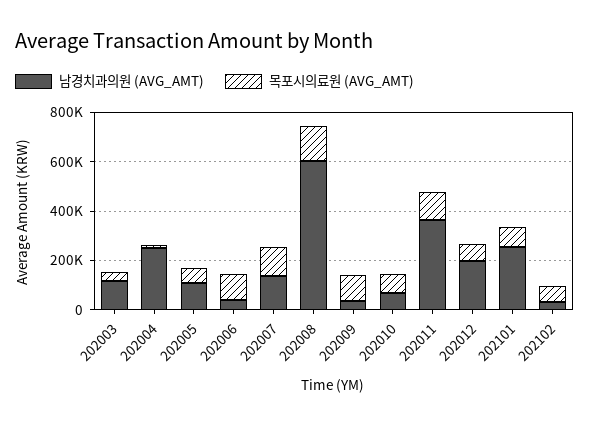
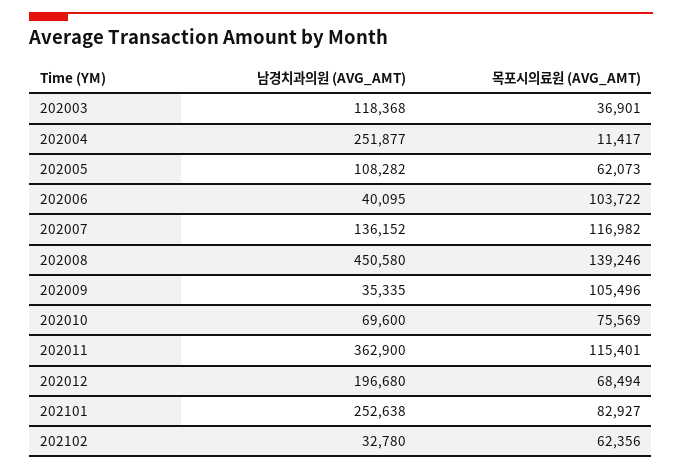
  {
    "남경치과의원 (AVG_AMT)": {
      "202003": 118368,
      "202004": 251877,
      "202005": 108282,
      "202006": 40095,
      "202007": 136152,
-     "202008": 600000,
+     "202008": 450580,
      "202009": 35335,
      "202010": 69600,
      "202011": 362900,
      "202012": 196680,
      "202101": 252638,
      "202102": 32780
    },
    "목포시의료원 (AVG_AMT)": {
      "202003": 36901,
      "202004": 11417,
      "202005": 62073,
      "202006": 103722,
      "202007": 116982,
      "202008": 139246,
      "202009": 105496,
      "202010": 75569,
      "202011": 115401,
      "202012": 68494,
      "202101": 82927,
      "202102": 62356
    }
  }

